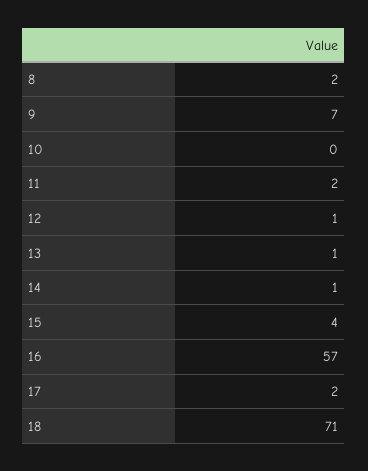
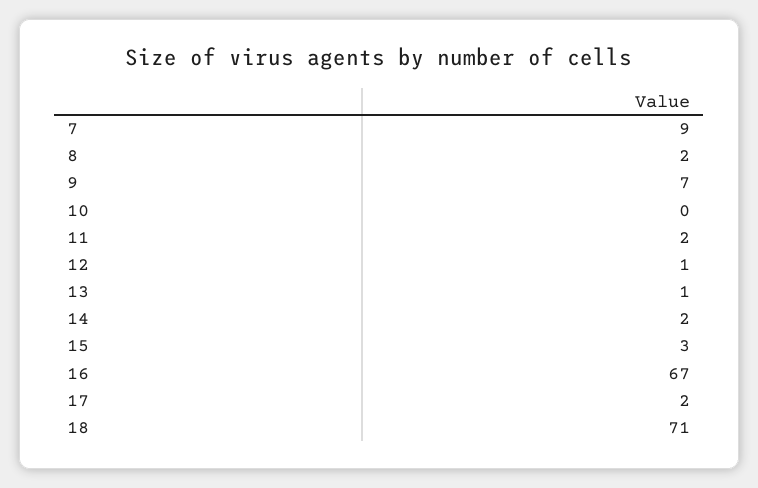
  {
    "8": 2,
    "9": 7,
    "10": 0,
    "11": 2,
    "12": 1,
    "13": 1,
-   "14": 1,
+   "14": 2,
-   "15": 4,
+   "15": 3,
-   "16": 57,
+   "16": 67,
    "17": 2,
-   "18": 71
+   "18": 71,
+   "7": 9
  }

